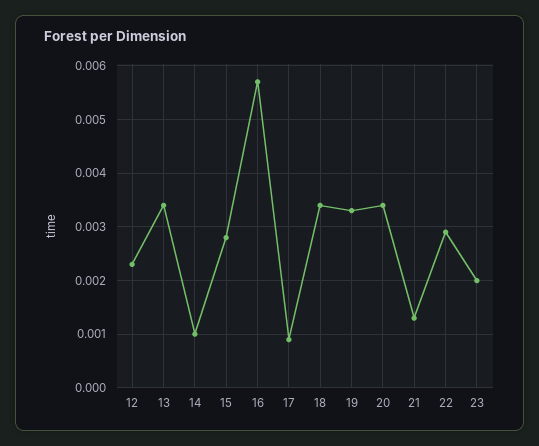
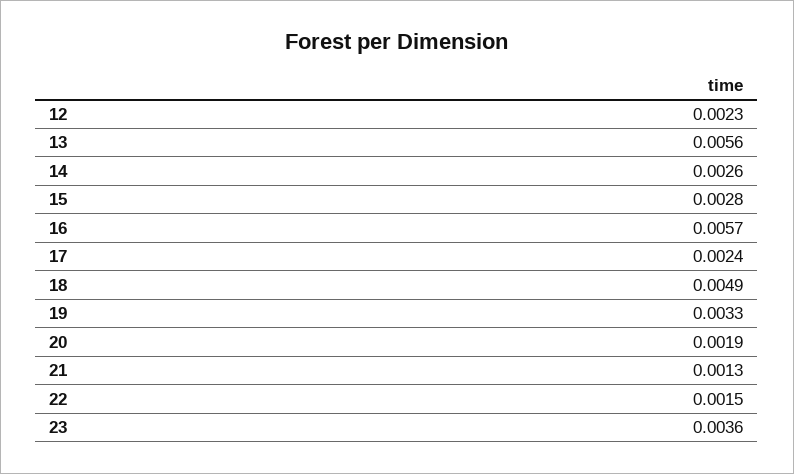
  {
    "12": 0.0023,
-   "13": 0.0035,
+   "13": 0.0056,
-   "14": 0.001,
+   "14": 0.0026,
    "15": 0.0028,
    "16": 0.0057,
-   "17": 0.001,
+   "17": 0.0024,
-   "18": 0.0035,
+   "18": 0.0049,
    "19": 0.0033,
-   "20": 0.0035,
+   "20": 0.0019,
    "21": 0.0013,
-   "22": 0.003,
+   "22": 0.0015,
-   "23": 0.002
+   "23": 0.0036
  }

